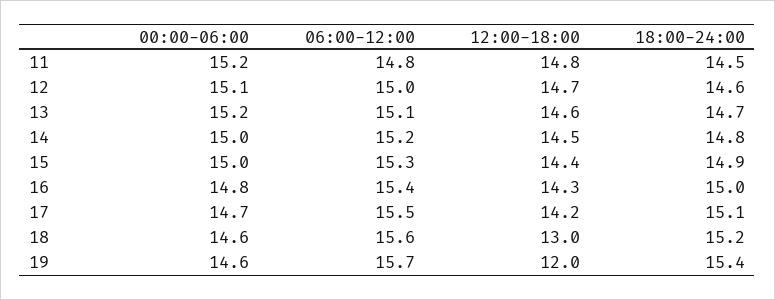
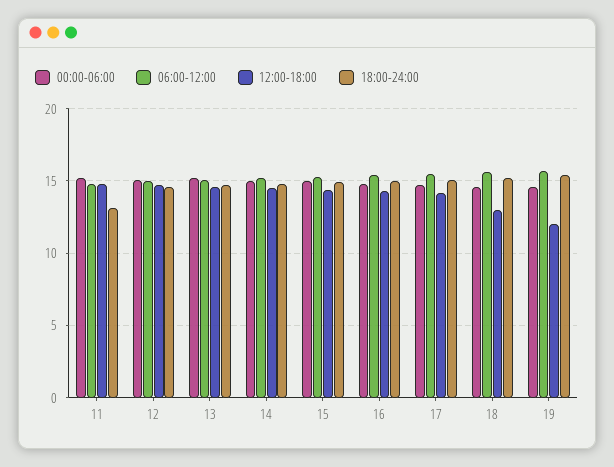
  {
    "00:00-06:00": {
      "11": 15.2,
      "12": 15.1,
      "13": 15.2,
      "14": 15,
      "15": 15,
      "16": 14.8,
      "17": 14.7,
      "18": 14.6,
      "19": 14.6
    },
    "06:00-12:00": {
      "11": 14.8,
      "12": 15,
      "13": 15.1,
      "14": 15.2,
      "15": 15.3,
      "16": 15.4,
      "17": 15.5,
      "18": 15.6,
      "19": 15.7
    },
    "12:00-18:00": {
      "11": 14.8,
      "12": 14.7,
      "13": 14.6,
      "14": 14.5,
      "15": 14.4,
      "16": 14.3,
      "17": 14.2,
      "18": 13,
      "19": 12
    },
    "18:00-24:00": {
-     "11": 14.5,
+     "11": 13,
      "12": 14.6,
      "13": 14.7,
      "14": 14.8,
      "15": 14.9,
      "16": 15,
      "17": 15.1,
      "18": 15.2,
      "19": 15.4
    }
  }

